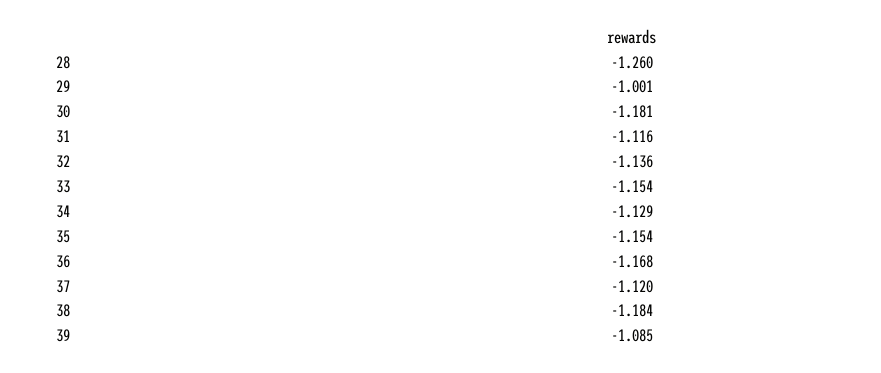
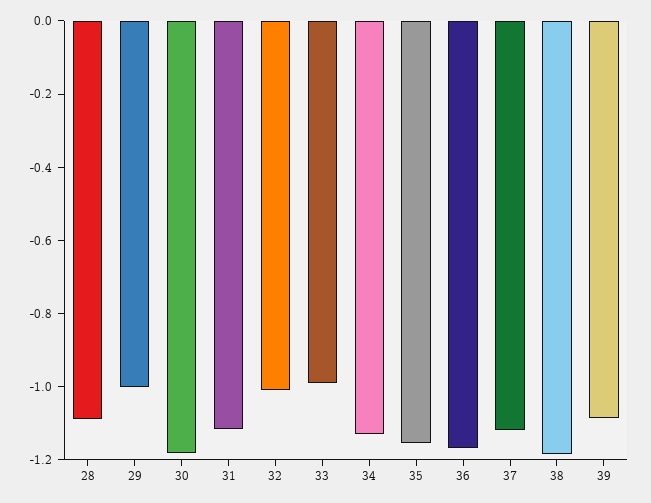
  {
-   "28": -1.26,
+   "28": -1.1,
    "29": -1.001,
    "30": -1.181,
    "31": -1.116,
-   "32": -1.136,
+   "32": -1,
-   "33": -1.154,
+   "33": -1,
    "34": -1.129,
    "35": -1.154,
    "36": -1.168,
    "37": -1.12,
    "38": -1.184,
    "39": -1.085
  }

